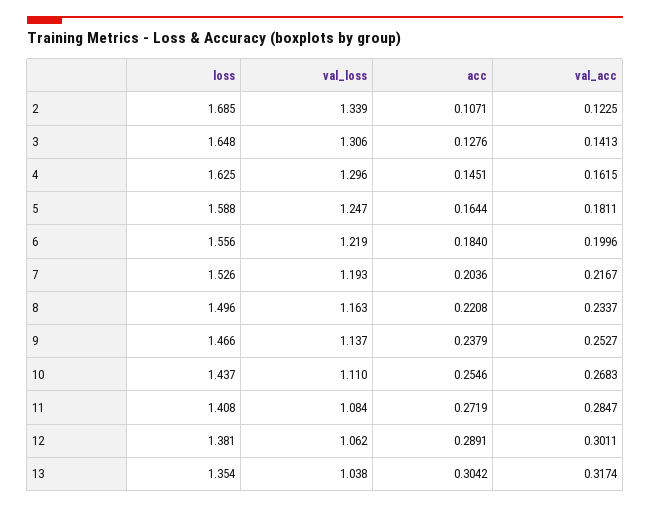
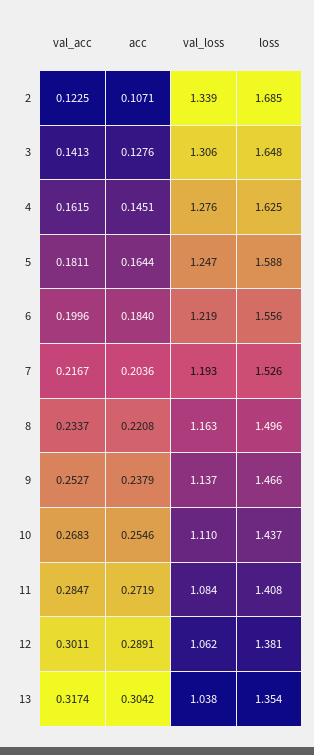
  {
    "loss": {
      "2": 1.685,
      "3": 1.648,
      "4": 1.625,
      "5": 1.588,
      "6": 1.556,
      "7": 1.526,
      "8": 1.496,
      "9": 1.466,
      "10": 1.437,
      "11": 1.408,
      "12": 1.381,
      "13": 1.354
    },
    "val_loss": {
      "2": 1.339,
      "3": 1.306,
-     "4": 1.296,
+     "4": 1.276,
      "5": 1.247,
      "6": 1.219,
      "7": 1.193,
      "8": 1.163,
      "9": 1.137,
      "10": 1.11,
      "11": 1.084,
      "12": 1.062,
      "13": 1.038
    },
    "acc": {
      "2": 0.1071,
      "3": 0.1276,
      "4": 0.1451,
      "5": 0.1644,
      "6": 0.184,
      "7": 0.2036,
      "8": 0.2208,
      "9": 0.2379,
      "10": 0.2546,
      "11": 0.2719,
      "12": 0.2891,
      "13": 0.3042
    },
    "val_acc": {
      "2": 0.1225,
      "3": 0.1413,
      "4": 0.1615,
      "5": 0.1811,
      "6": 0.1996,
      "7": 0.2167,
      "8": 0.2337,
      "9": 0.2527,
      "10": 0.2683,
      "11": 0.2847,
      "12": 0.3011,
      "13": 0.3174
    }
  }

